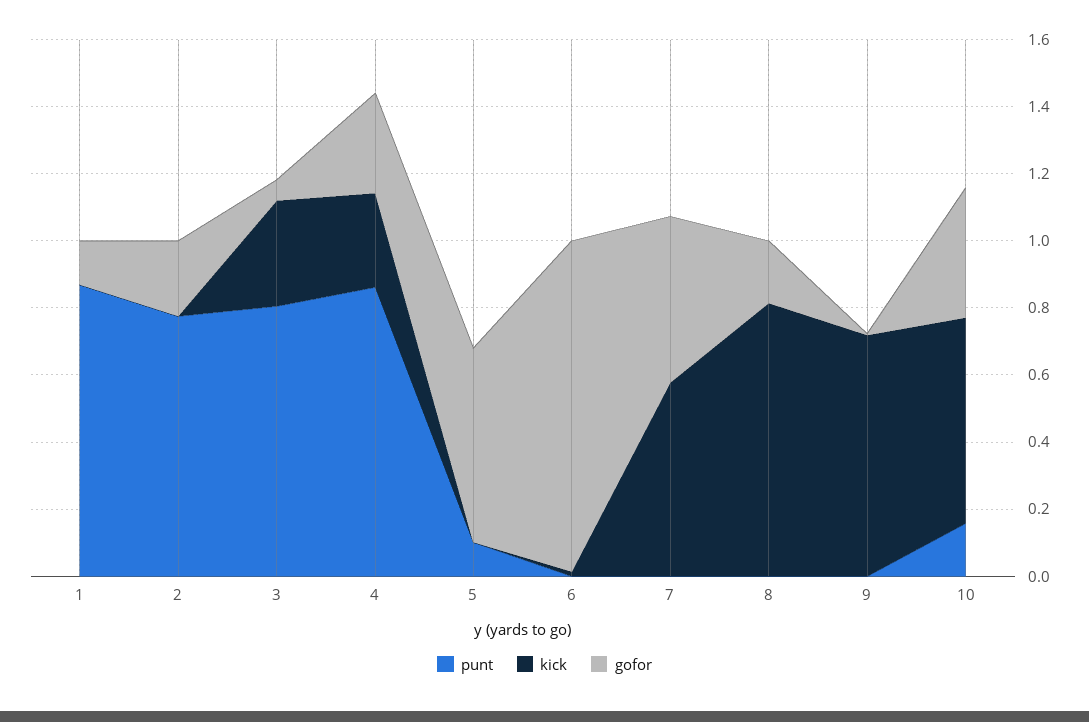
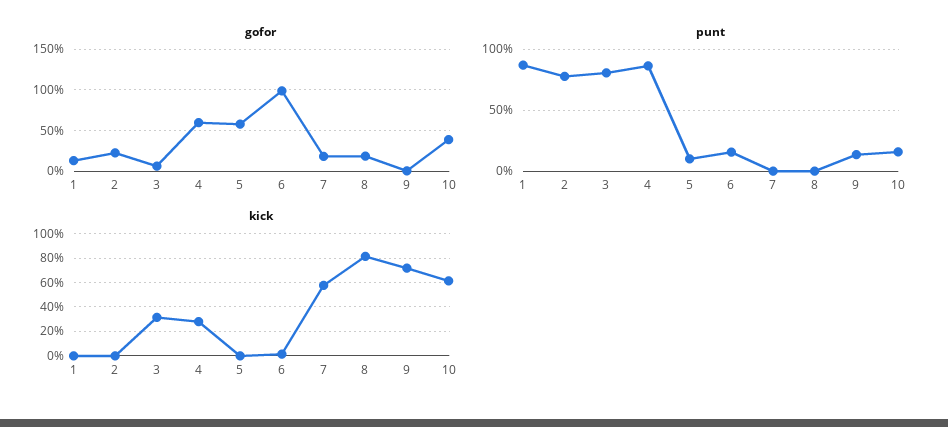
  {
    "punt": {
      "1": 0.85,
      "2": 0.8,
      "3": 0.8,
      "4": 0.85,
      "5": 0.1,
-     "6": 0,
+     "6": 0.15,
      "7": 0,
      "8": 0,
-     "9": 0,
+     "9": 0.15,
      "10": 0.15
    },
    "kick": {
      "1": 0,
      "2": 0,
      "3": 0.3,
      "4": 0.3,
      "5": 0,
      "6": 0,
      "7": 0.6,
      "8": 0.8,
      "9": 0.7,
      "10": 0.6
    },
    "gofor": {
      "1": 0.15,
      "2": 0.2,
      "3": 0.05,
-     "4": 0.3,
+     "4": 0.6,
      "5": 0.6,
      "6": 1,
-     "7": 0.5,
+     "7": 0.2,
      "8": 0.2,
      "9": 0,
      "10": 0.4
    }
  }

